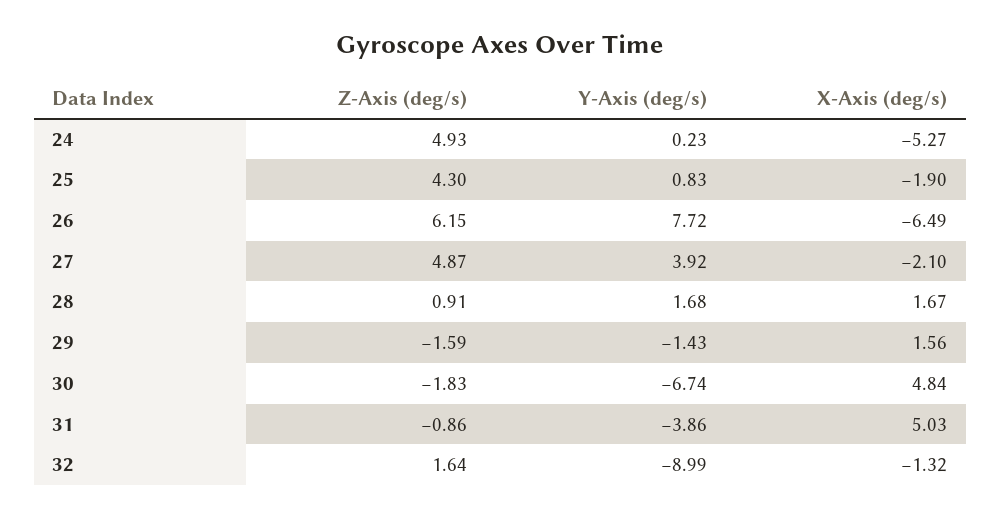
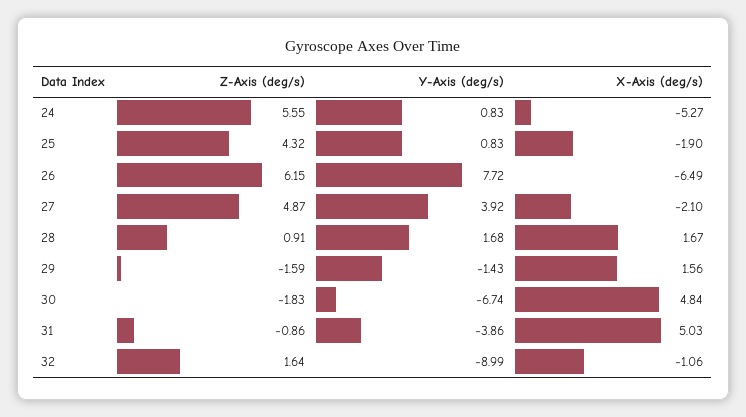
  {
    "Z-Axis (deg/s)": {
-     "24": 4.93,
+     "24": 5.55,
-     "25": 4.3,
+     "25": 4.32,
      "26": 6.15,
      "27": 4.87,
      "28": 0.91,
      "29": -1.59,
      "30": -1.83,
      "31": -0.86,
      "32": 1.64
    },
    "Y-Axis (deg/s)": {
-     "24": 0.23,
+     "24": 0.83,
      "25": 0.83,
      "26": 7.72,
      "27": 3.92,
      "28": 1.68,
      "29": -1.43,
      "30": -6.74,
      "31": -3.86,
      "32": -8.99
    },
    "X-Axis (deg/s)": {
      "24": -5.27,
      "25": -1.9,
      "26": -6.49,
      "27": -2.1,
      "28": 1.67,
      "29": 1.56,
      "30": 4.84,
      "31": 5.03,
-     "32": -1.32
+     "32": -1.06
    }
  }

